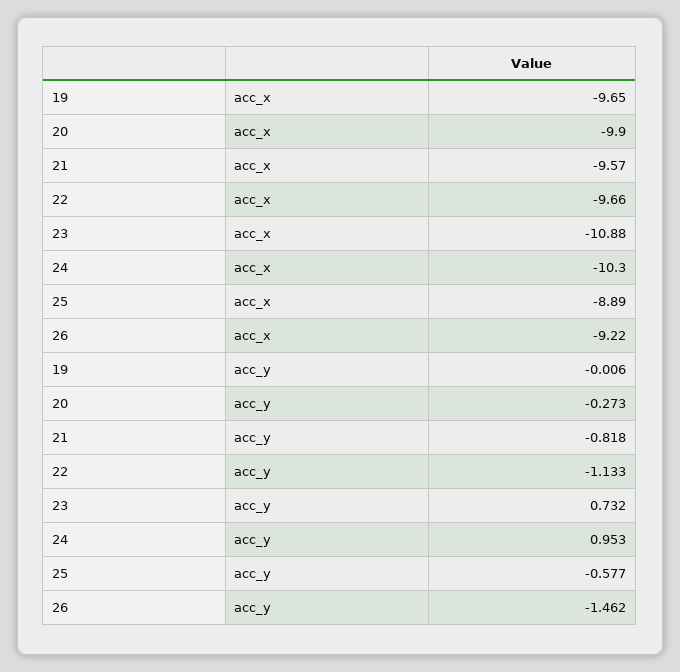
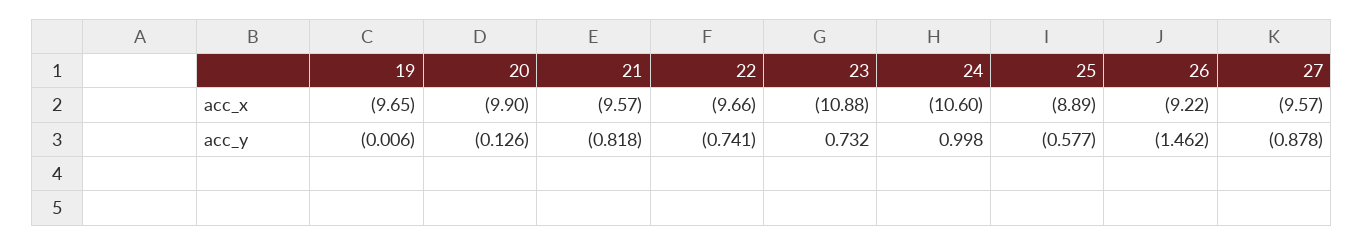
  {
    "19": {
      "acc_x": -9.65,
      "acc_y": -0.006
    },
    "20": {
      "acc_x": -9.9,
-     "acc_y": -0.273
+     "acc_y": -0.126
    },
    "21": {
      "acc_x": -9.57,
      "acc_y": -0.818
    },
    "22": {
      "acc_x": -9.66,
-     "acc_y": -1.133
+     "acc_y": -0.741
    },
    "23": {
      "acc_x": -10.88,
      "acc_y": 0.732
    },
    "24": {
-     "acc_x": -10.3,
+     "acc_x": -10.6,
-     "acc_y": 0.953
+     "acc_y": 0.998
    },
    "25": {
      "acc_x": -8.89,
      "acc_y": -0.577
    },
    "26": {
      "acc_x": -9.22,
      "acc_y": -1.462
-   }
+   },
+   "27": {
+     "acc_x": -9.57,
+     "acc_y": -0.878
+   }
  }

